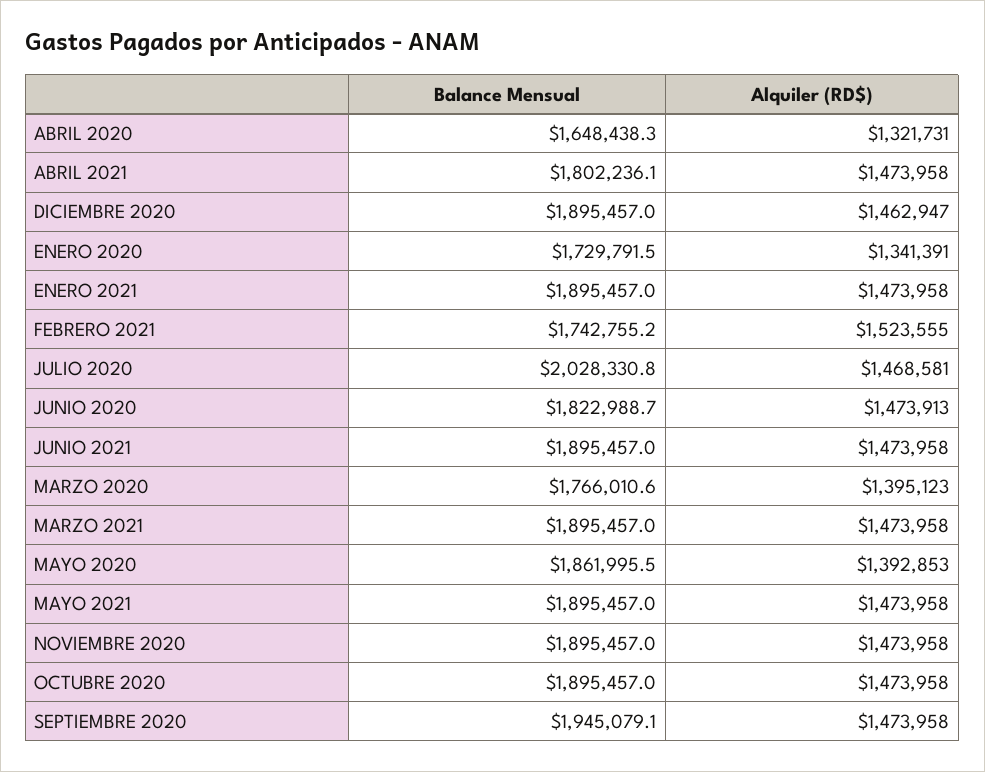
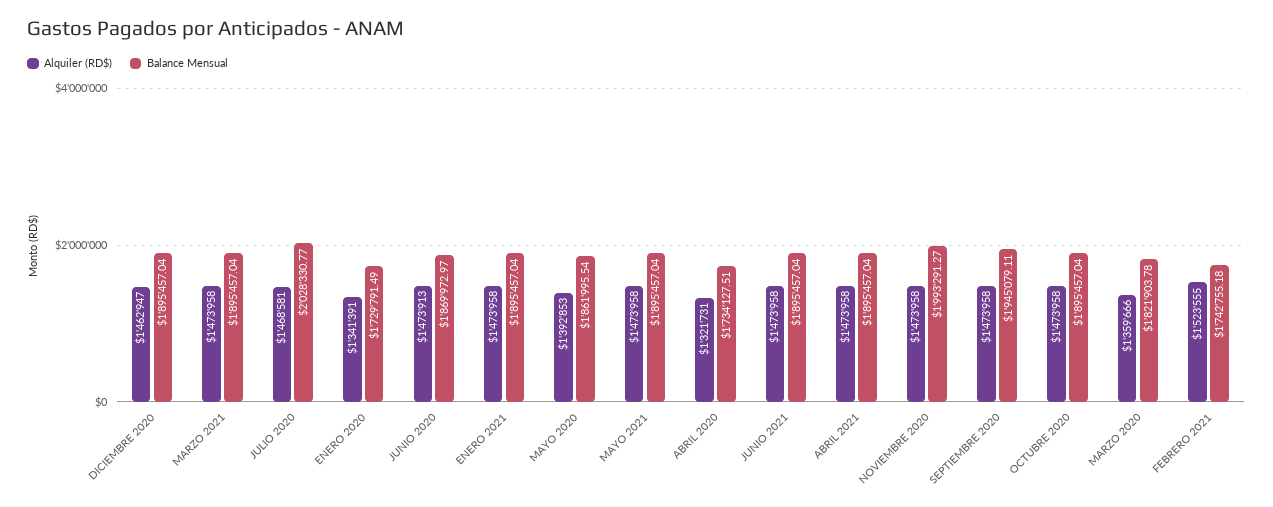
  {
    "Balance Mensual": {
-     "ABRIL 2020": 1648438.3,
+     "ABRIL 2020": 1734127.51,
-     "ABRIL 2021": 1802236.1,
+     "ABRIL 2021": 1895457.04,
      "DICIEMBRE 2020": 1895457.04,
      "ENERO 2020": 1729791.49,
      "ENERO 2021": 1895457.04,
      "FEBRERO 2021": 1742755.18,
      "JULIO 2020": 2028330.77,
-     "JUNIO 2020": 1822988.7,
+     "JUNIO 2020": 1869972.97,
      "JUNIO 2021": 1895457.04,
-     "MARZO 2020": 1766010.6,
+     "MARZO 2020": 1821903.78,
      "MARZO 2021": 1895457.04,
      "MAYO 2020": 1861995.54,
      "MAYO 2021": 1895457.04,
-     "NOVIEMBRE 2020": 1895457,
+     "NOVIEMBRE 2020": 1993291.27,
      "OCTUBRE 2020": 1895457.04,
      "SEPTIEMBRE 2020": 1945079.11
    },
    "Alquiler (RD$)": {
      "ABRIL 2020": 1321731,
      "ABRIL 2021": 1473958,
      "DICIEMBRE 2020": 1462947,
      "ENERO 2020": 1341391,
      "ENERO 2021": 1473958,
      "FEBRERO 2021": 1523555,
      "JULIO 2020": 1468581,
      "JUNIO 2020": 1473913,
      "JUNIO 2021": 1473958,
-     "MARZO 2020": 1395123,
+     "MARZO 2020": 1359666,
      "MARZO 2021": 1473958,
      "MAYO 2020": 1392853,
      "MAYO 2021": 1473958,
      "NOVIEMBRE 2020": 1473958,
      "OCTUBRE 2020": 1473958,
      "SEPTIEMBRE 2020": 1473958
    }
  }

